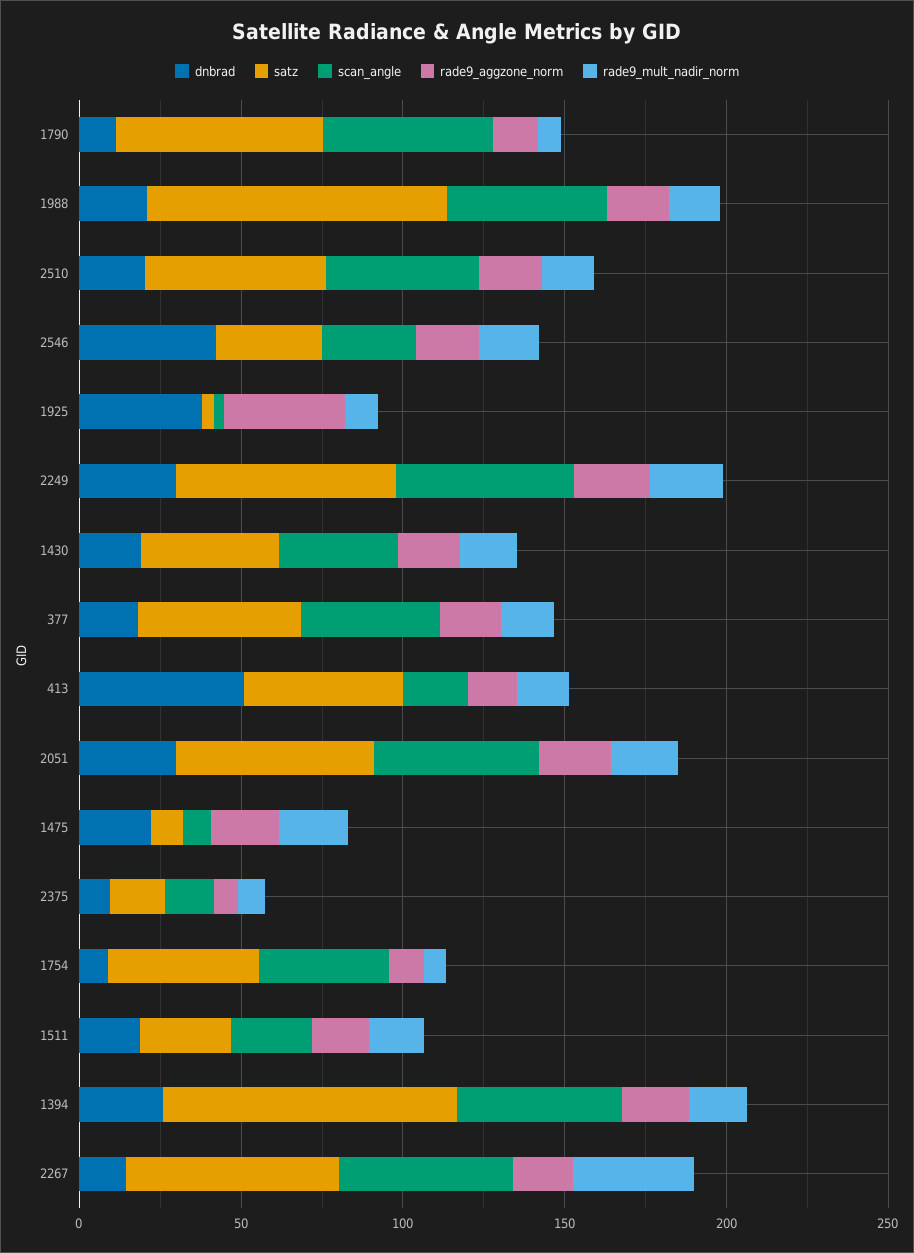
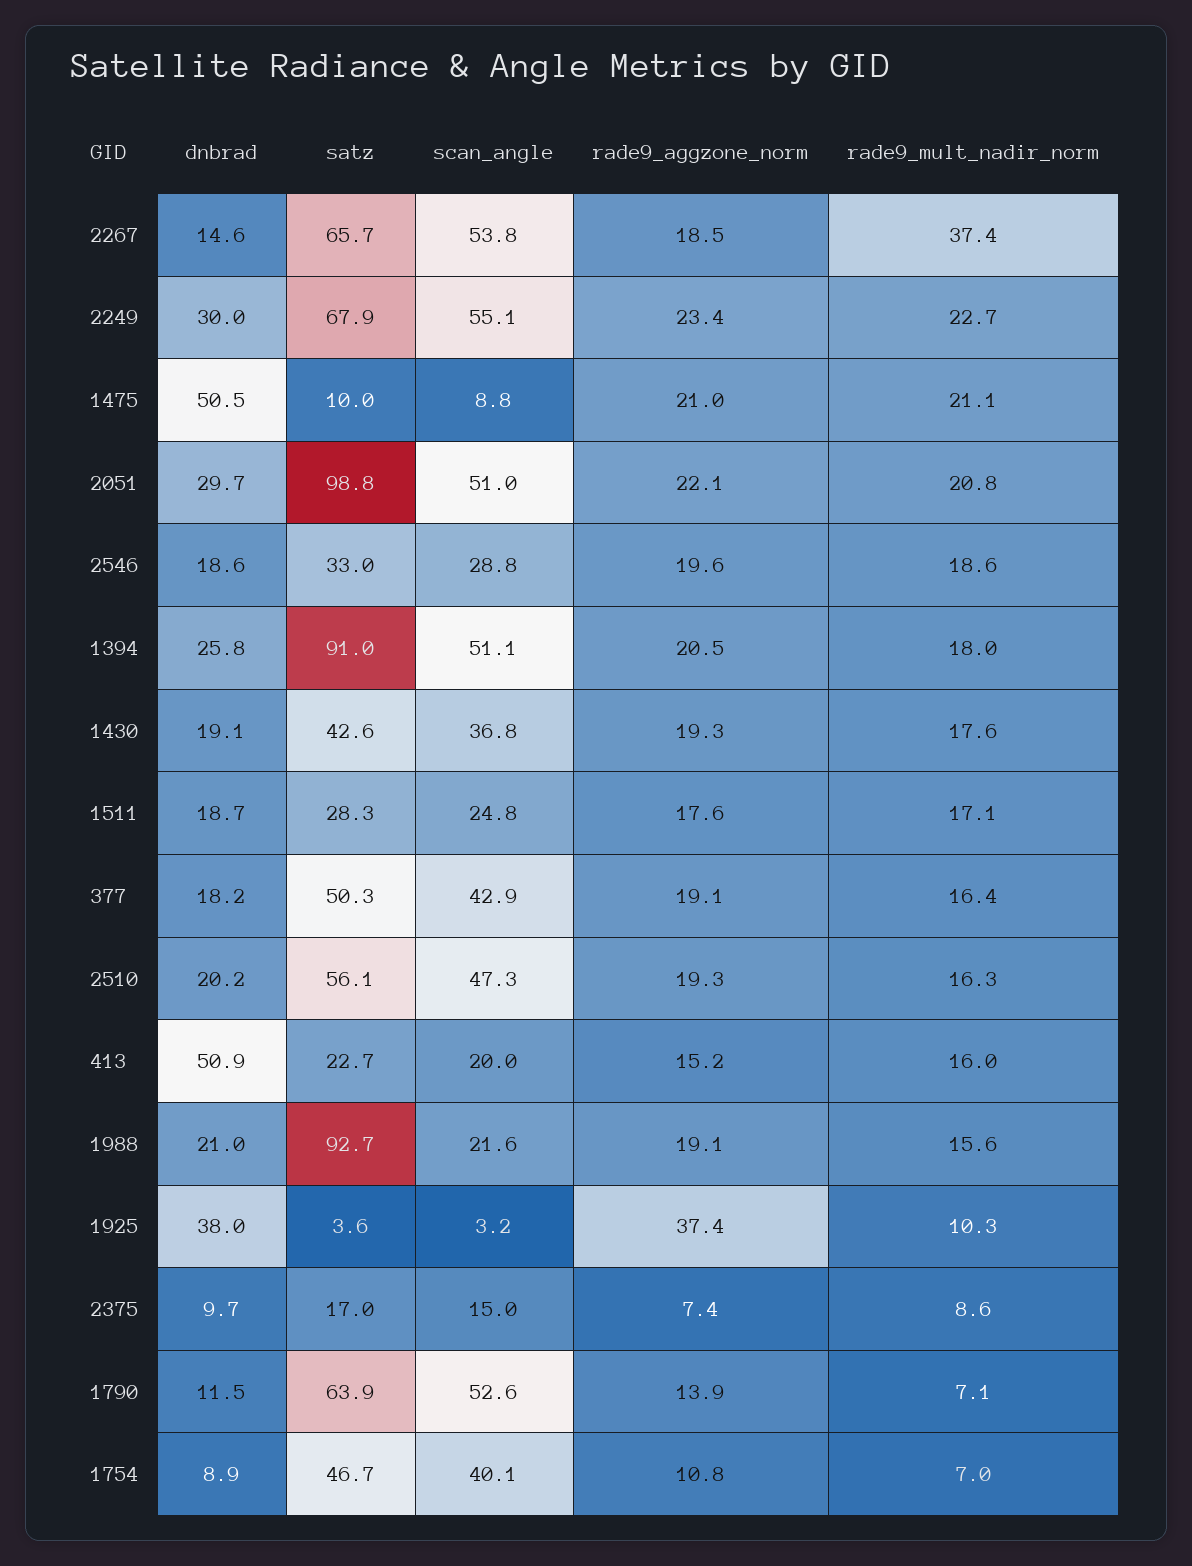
  {
    "dnbrad": {
      "1790": 11.5,
      "1988": 21,
      "2510": 20.2,
-     "2546": 40,
+     "2546": 18.6,
      "1925": 38,
      "2249": 30,
      "1430": 19.1,
      "377": 18.2,
      "413": 50.9,
      "2051": 29.7,
-     "1475": 20,
+     "1475": 50.5,
      "2375": 9.7,
      "1754": 8.9,
      "1511": 18.7,
      "1394": 25.8,
      "2267": 14.6
    },
    "satz": {
      "1790": 63.9,
      "1988": 92.7,
      "2510": 56.1,
      "2546": 33,
      "1925": 3.6,
      "2249": 67.9,
      "1430": 42.6,
      "377": 50.3,
-     "413": 50,
+     "413": 22.7,
-     "2051": 60,
+     "2051": 98.8,
      "1475": 10,
      "2375": 17,
      "1754": 46.7,
      "1511": 28.3,
      "1394": 91,
      "2267": 65.7
    },
    "scan_angle": {
      "1790": 52.6,
-     "1988": 50,
+     "1988": 21.6,
      "2510": 47.3,
      "2546": 28.8,
      "1925": 3.2,
      "2249": 55.1,
      "1430": 36.8,
      "377": 42.9,
      "413": 20,
      "2051": 51,
      "1475": 8.8,
      "2375": 15,
      "1754": 40.1,
      "1511": 24.8,
      "1394": 51.1,
      "2267": 53.8
    },
    "rade9_aggzone_norm": {
      "1790": 13.9,
      "1988": 19.1,
      "2510": 19.3,
      "2546": 19.6,
      "1925": 37.4,
      "2249": 23.4,
      "1430": 19.3,
      "377": 19.1,
      "413": 15.2,
      "2051": 22.1,
      "1475": 21,
      "2375": 7.4,
      "1754": 10.8,
      "1511": 17.6,
      "1394": 20.5,
      "2267": 18.5
    },
    "rade9_mult_nadir_norm": {
      "1790": 7.1,
      "1988": 15.6,
      "2510": 16.3,
      "2546": 18.6,
      "1925": 10.3,
      "2249": 22.7,
      "1430": 17.6,
      "377": 16.4,
      "413": 16,
      "2051": 20.8,
      "1475": 21.1,
      "2375": 8.6,
      "1754": 7,
      "1511": 17.1,
      "1394": 18,
      "2267": 37.4
    }
  }

